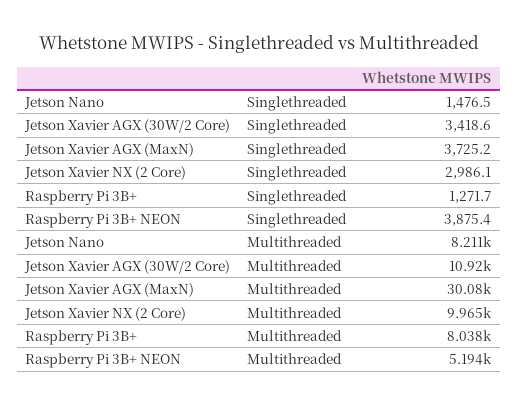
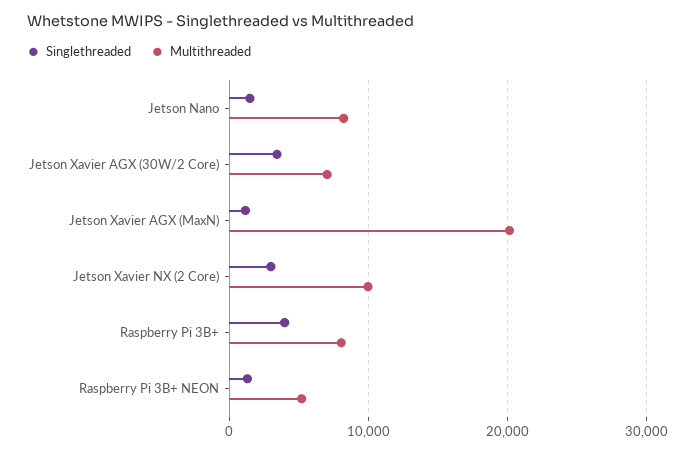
  {
    "Singlethreaded": {
      "Jetson Nano": 1476.5,
      "Jetson Xavier AGX (30W/2 Core)": 3418.6,
-     "Jetson Xavier AGX (MaxN)": 3725.2,
+     "Jetson Xavier AGX (MaxN)": 1000,
      "Jetson Xavier NX (2 Core)": 2986.1,
-     "Raspberry Pi 3B+": 1271.7,
+     "Raspberry Pi 3B+": 4000,
-     "Raspberry Pi 3B+ NEON": 3875.4
+     "Raspberry Pi 3B+ NEON": 1000
    },
    "Multithreaded": {
      "Jetson Nano": 8211,
-     "Jetson Xavier AGX (30W/2 Core)": 10920,
+     "Jetson Xavier AGX (30W/2 Core)": 7000,
-     "Jetson Xavier AGX (MaxN)": 30080,
+     "Jetson Xavier AGX (MaxN)": 20000,
      "Jetson Xavier NX (2 Core)": 9965,
      "Raspberry Pi 3B+": 8038,
      "Raspberry Pi 3B+ NEON": 5194
    }
  }

